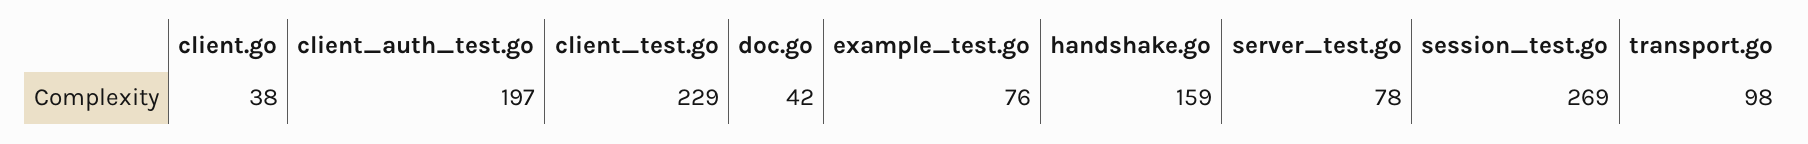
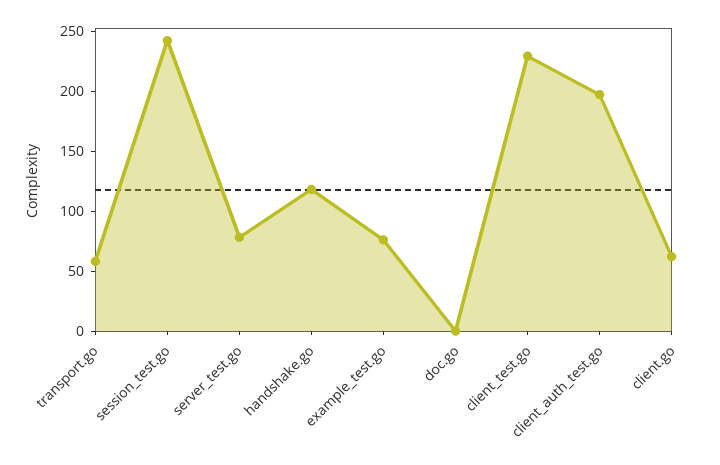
  {
-   "client.go": 38,
+   "client.go": 60,
    "client_auth_test.go": 197,
    "client_test.go": 229,
-   "doc.go": 42,
+   "doc.go": 0,
    "example_test.go": 76,
-   "handshake.go": 159,
+   "handshake.go": 120,
    "server_test.go": 78,
-   "session_test.go": 269,
+   "session_test.go": 240,
-   "transport.go": 98
+   "transport.go": 60
  }

